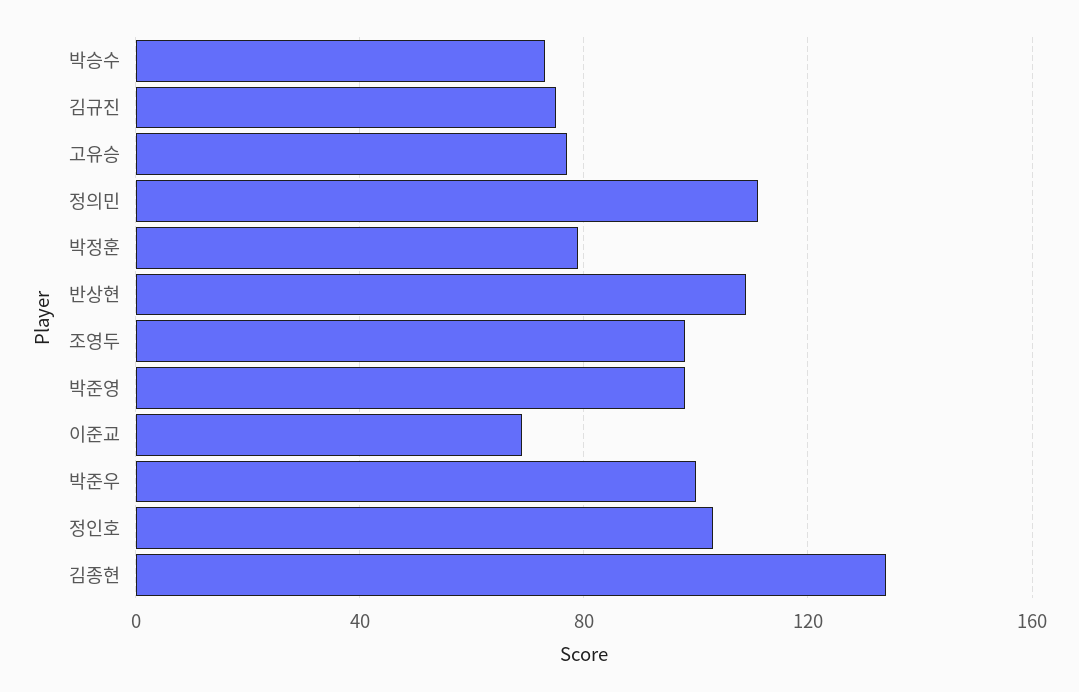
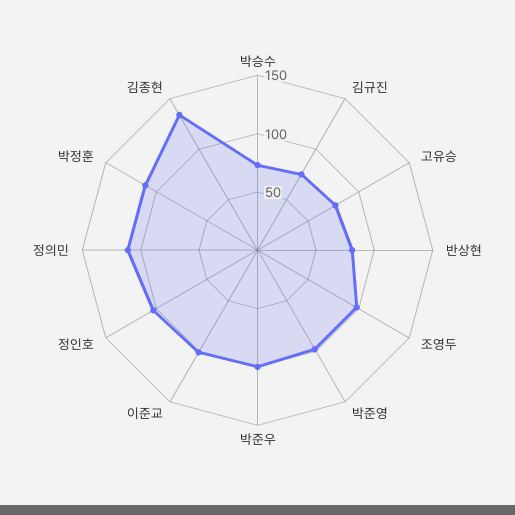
  {
    "박승수": 75,
    "김규진": 75,
    "고유승": 75,
    "정의민": 110,
-   "박정훈": 80,
+   "박정훈": 110,
-   "반상현": 110,
+   "반상현": 80,
    "조영두": 100,
    "박준영": 100,
-   "이준교": 70,
+   "이준교": 100,
    "박준우": 100,
    "정인호": 105,
    "김종현": 135
  }

